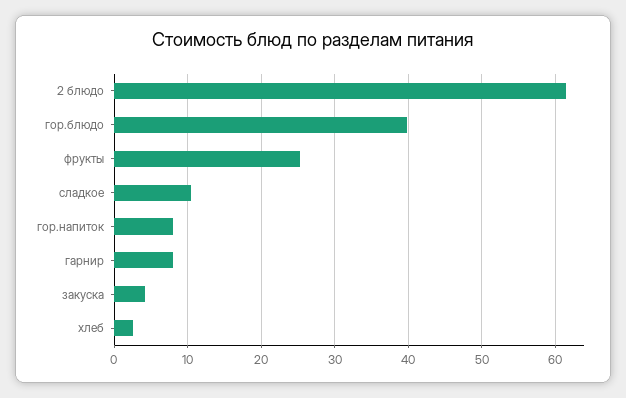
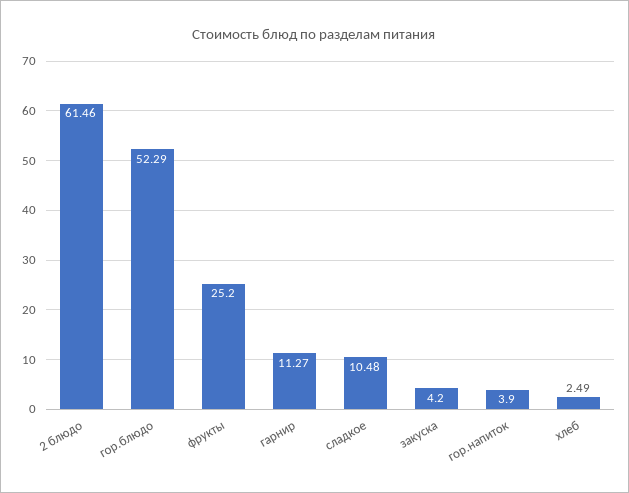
  {
    "2 блюдо": 61.46,
-   "гор.блюдо": 40,
+   "гор.блюдо": 52.29,
    "фрукты": 25.2,
    "сладкое": 10.48,
-   "гор.напиток": 8,
+   "гор.напиток": 3.9,
-   "гарнир": 8,
+   "гарнир": 11.27,
    "закуска": 4.2,
    "хлеб": 2.49
  }

